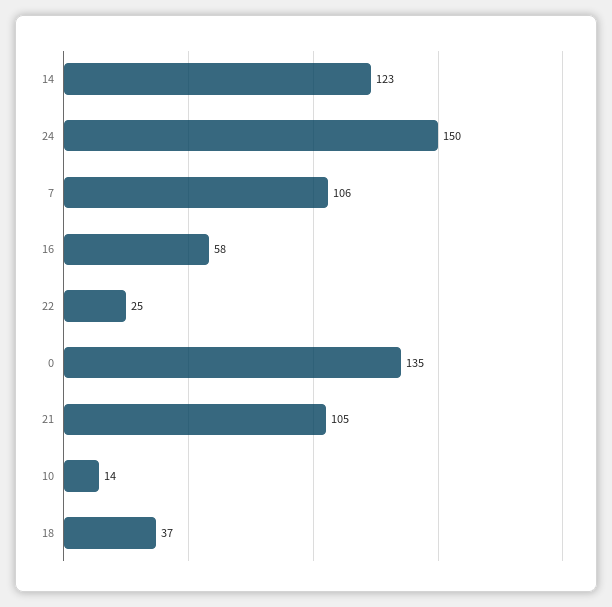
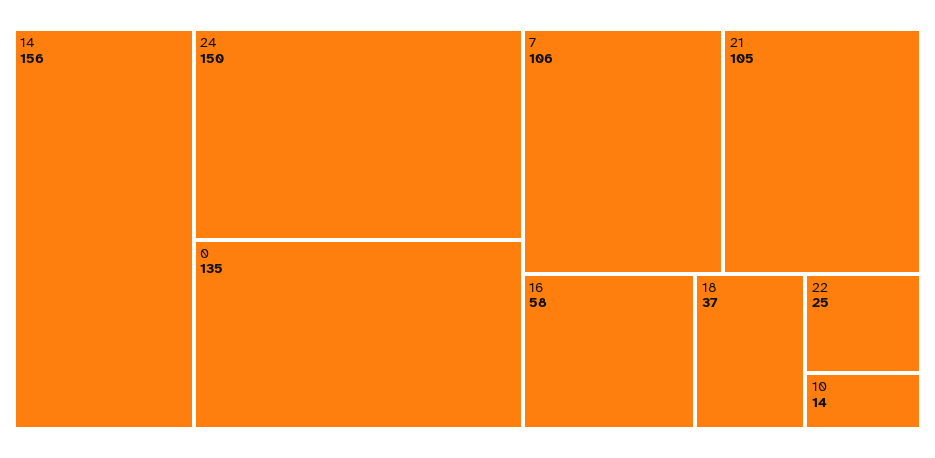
  {
-   "14": 123,
+   "14": 156,
    "24": 150,
    "7": 106,
    "16": 58,
    "22": 25,
    "0": 135,
    "21": 105,
    "10": 14,
    "18": 37
  }

